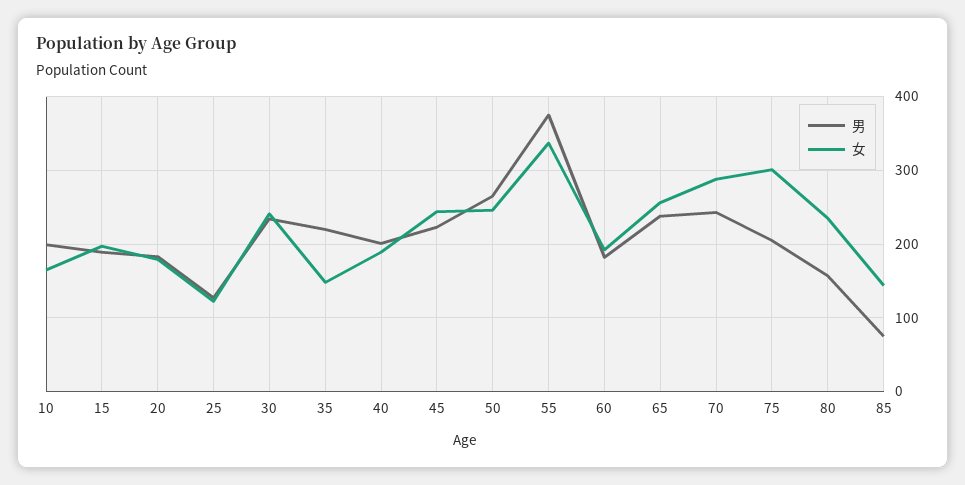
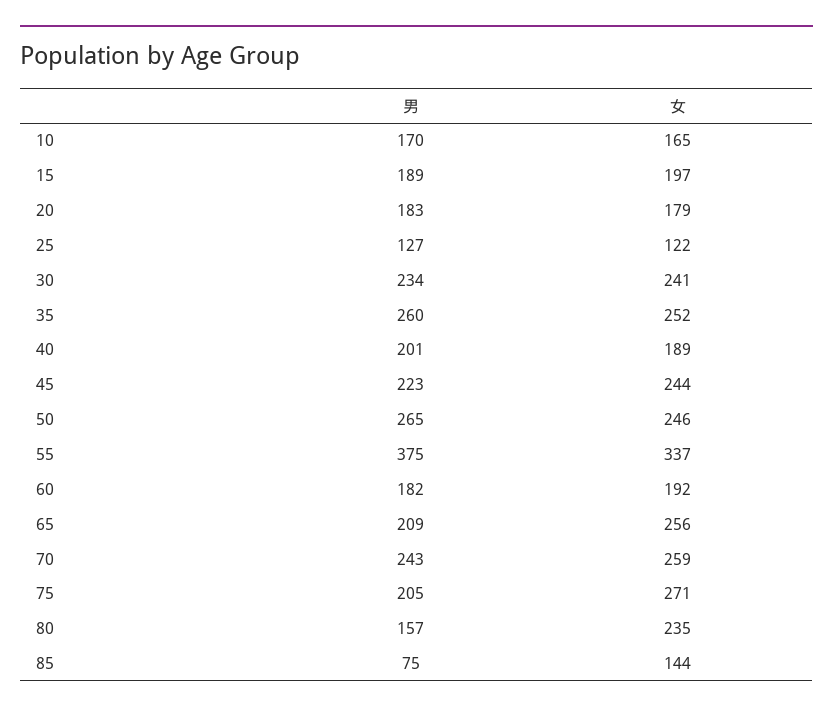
  {
    "男": {
-     "10": 200,
+     "10": 170,
      "15": 189,
      "20": 183,
      "25": 127,
      "30": 234,
-     "35": 220,
+     "35": 260,
      "40": 201,
      "45": 223,
      "50": 265,
      "55": 375,
      "60": 182,
-     "65": 240,
+     "65": 209,
      "70": 243,
      "75": 205,
      "80": 157,
      "85": 75
    },
    "女": {
      "10": 165,
      "15": 197,
      "20": 179,
      "25": 122,
      "30": 241,
-     "35": 150,
+     "35": 252,
      "40": 189,
      "45": 244,
      "50": 246,
      "55": 337,
      "60": 192,
      "65": 256,
-     "70": 290,
+     "70": 259,
-     "75": 300,
+     "75": 271,
      "80": 235,
      "85": 144
    }
  }

